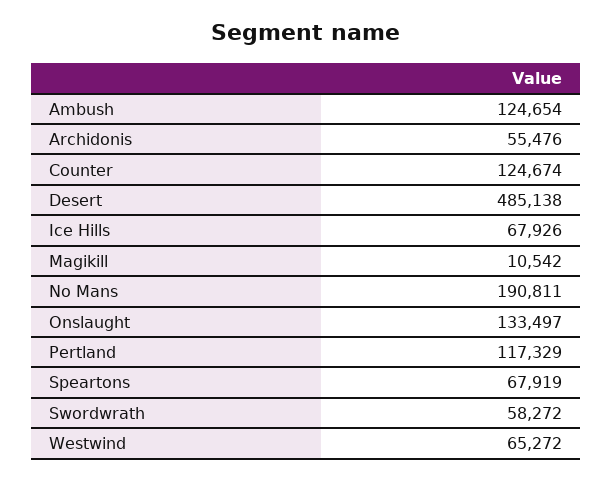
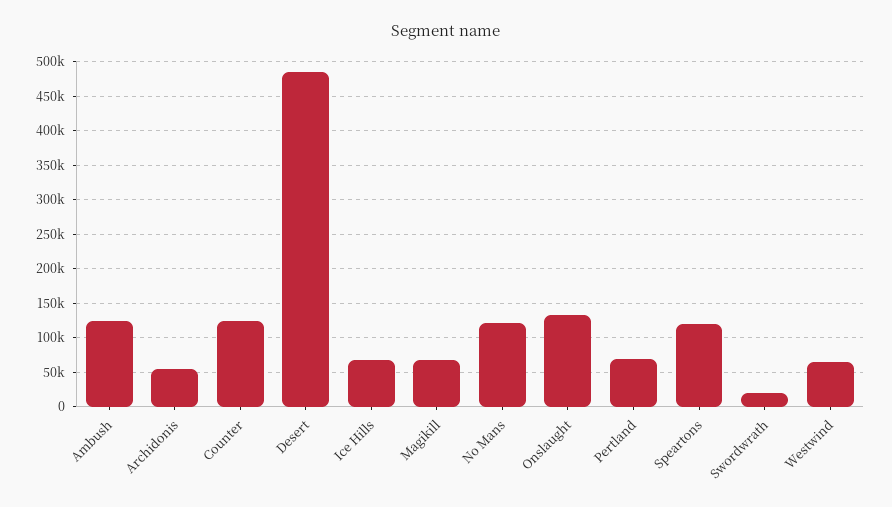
  {
    "Ambush": 124654,
    "Archidonis": 55476,
    "Counter": 124674,
    "Desert": 485138,
    "Ice Hills": 67926,
-   "Magikill": 10542,
+   "Magikill": 70000,
-   "No Mans": 190811,
+   "No Mans": 120000,
    "Onslaught": 133497,
-   "Pertland": 117329,
+   "Pertland": 70000,
-   "Speartons": 67919,
+   "Speartons": 120000,
-   "Swordwrath": 58272,
+   "Swordwrath": 20000,
    "Westwind": 65272
  }

